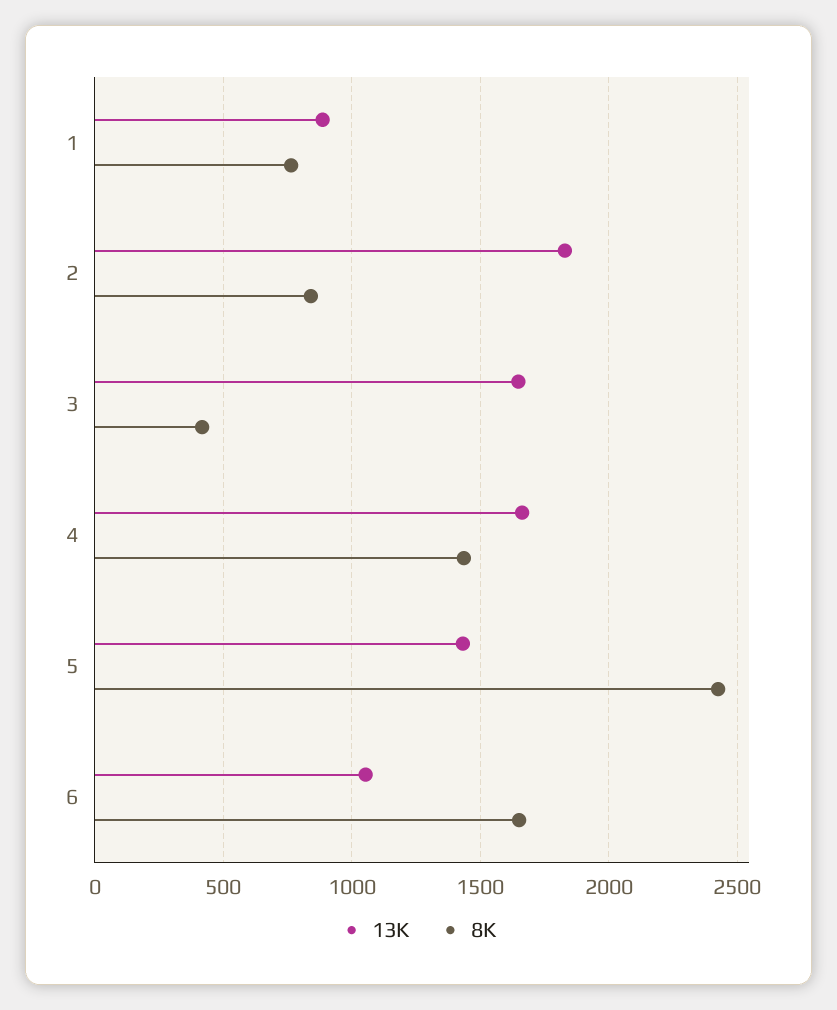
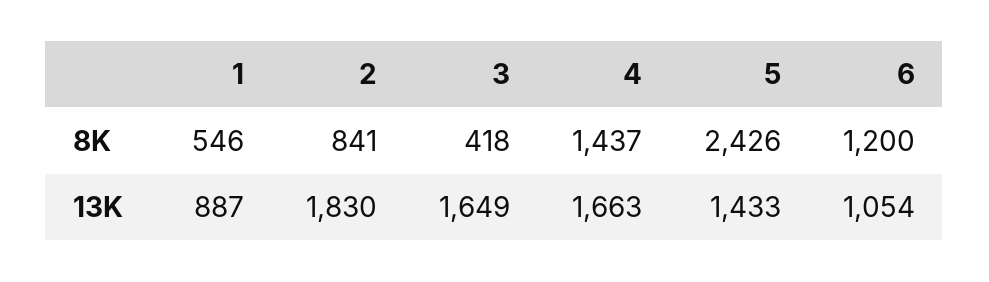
  {
    "13K": {
      "1": 887,
      "2": 1830,
      "3": 1649,
      "4": 1663,
      "5": 1433,
      "6": 1054
    },
    "8K": {
-     "1": 750,
+     "1": 546,
      "2": 841,
      "3": 418,
      "4": 1437,
      "5": 2426,
-     "6": 1650
+     "6": 1200
    }
  }

